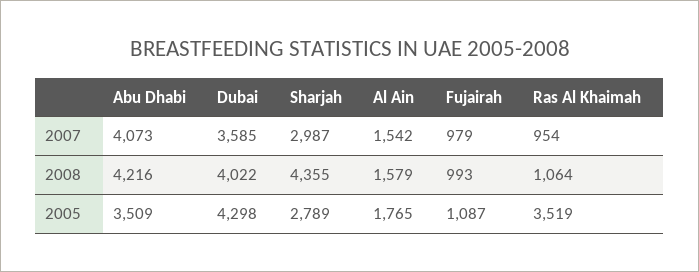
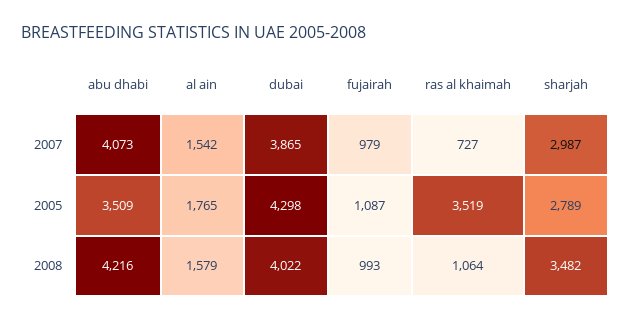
  {
    "Abu Dhabi": {
      "2007": 4073,
      "2008": 4216,
      "2005": 3509
    },
    "Dubai": {
-     "2007": 3585,
+     "2007": 3865,
      "2008": 4022,
      "2005": 4298
    },
    "Sharjah": {
      "2007": 2987,
-     "2008": 4355,
+     "2008": 3482,
      "2005": 2789
    },
    "Al Ain": {
      "2007": 1542,
      "2008": 1579,
      "2005": 1765
    },
    "Fujairah": {
      "2007": 979,
      "2008": 993,
      "2005": 1087
    },
    "Ras Al Khaimah": {
-     "2007": 954,
+     "2007": 727,
      "2008": 1064,
      "2005": 3519
    }
  }

